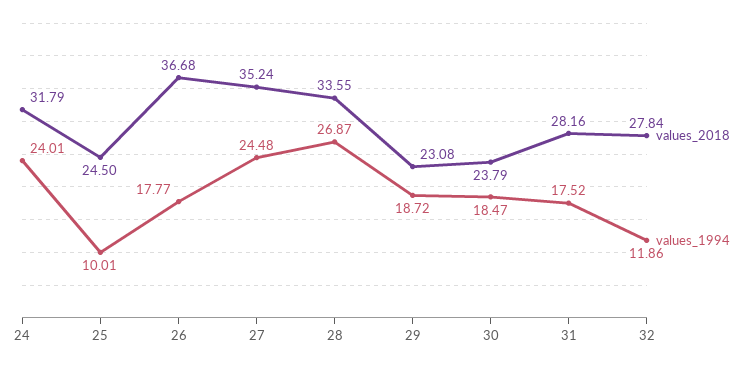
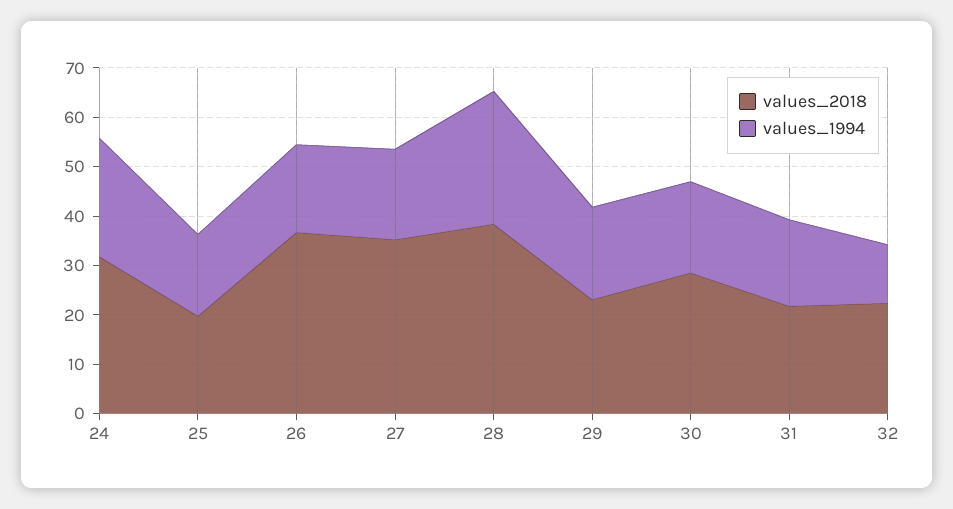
  {
    "values_2018": {
      "24": 31.79,
-     "25": 24.5,
+     "25": 20,
      "26": 36.68,
      "27": 35.24,
-     "28": 33.55,
+     "28": 38,
      "29": 23.08,
-     "30": 23.79,
+     "30": 28,
-     "31": 28.16,
+     "31": 22,
-     "32": 27.84
+     "32": 22
    },
    "values_1994": {
      "24": 24.01,
-     "25": 10.01,
+     "25": 16,
      "26": 17.77,
-     "27": 24.48,
+     "27": 18,
      "28": 26.87,
      "29": 18.72,
      "30": 18.47,
      "31": 17.52,
      "32": 11.86
    }
  }

